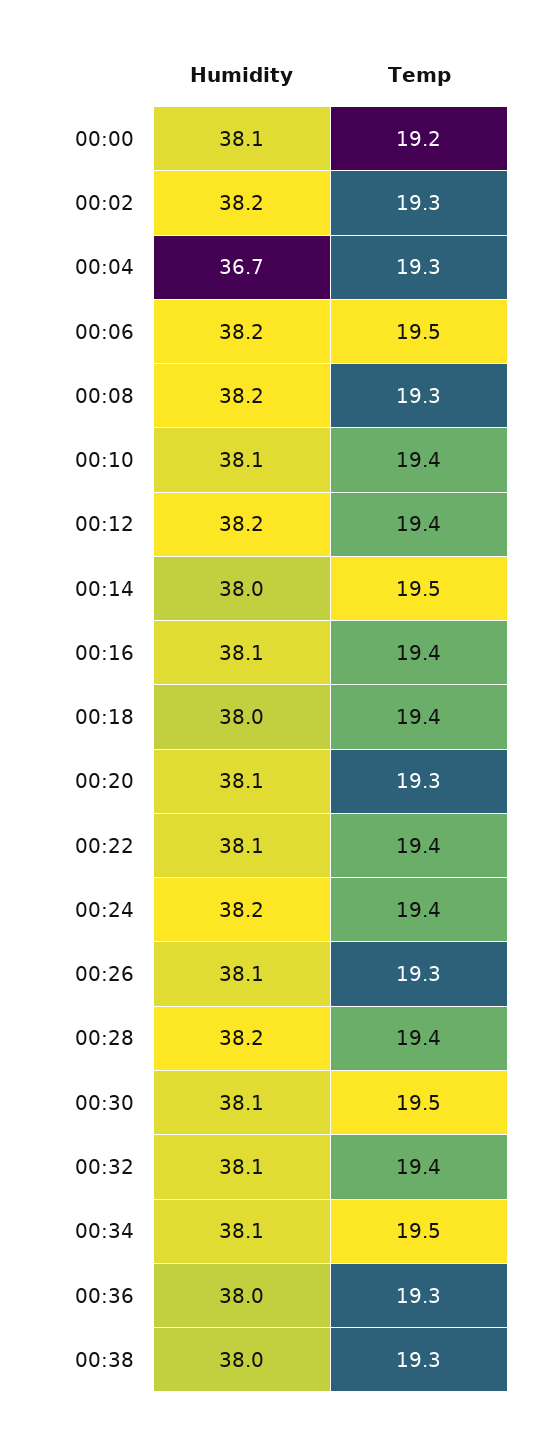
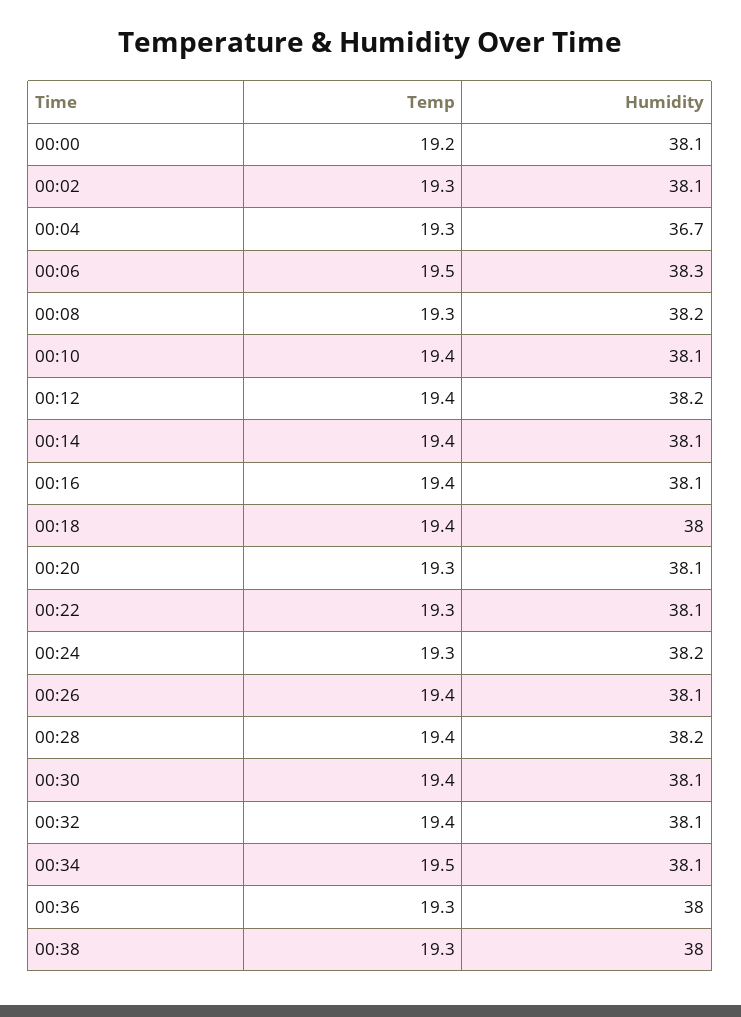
  {
    "Humidity": {
      "00:00": 38.1,
-     "00:02": 38.2,
+     "00:02": 38.1,
      "00:04": 36.7,
-     "00:06": 38.2,
+     "00:06": 38.3,
      "00:08": 38.2,
      "00:10": 38.1,
      "00:12": 38.2,
-     "00:14": 38,
+     "00:14": 38.1,
      "00:16": 38.1,
      "00:18": 38,
      "00:20": 38.1,
      "00:22": 38.1,
      "00:24": 38.2,
      "00:26": 38.1,
      "00:28": 38.2,
      "00:30": 38.1,
      "00:32": 38.1,
      "00:34": 38.1,
      "00:36": 38,
      "00:38": 38
    },
    "Temp": {
      "00:00": 19.2,
      "00:02": 19.3,
      "00:04": 19.3,
      "00:06": 19.5,
      "00:08": 19.3,
      "00:10": 19.4,
      "00:12": 19.4,
-     "00:14": 19.5,
+     "00:14": 19.4,
      "00:16": 19.4,
      "00:18": 19.4,
      "00:20": 19.3,
-     "00:22": 19.4,
+     "00:22": 19.3,
-     "00:24": 19.4,
+     "00:24": 19.3,
-     "00:26": 19.3,
+     "00:26": 19.4,
      "00:28": 19.4,
-     "00:30": 19.5,
+     "00:30": 19.4,
      "00:32": 19.4,
      "00:34": 19.5,
      "00:36": 19.3,
      "00:38": 19.3
    }
  }

